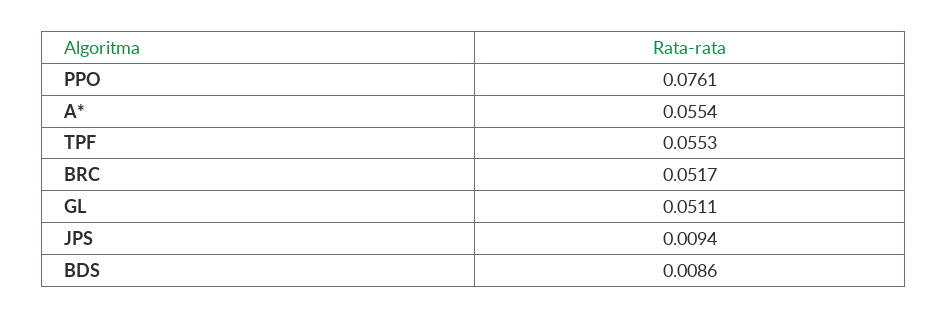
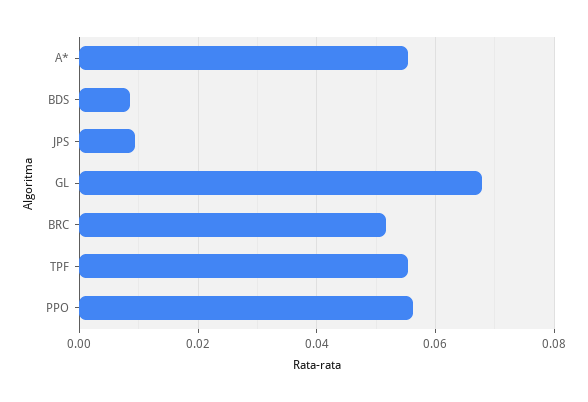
  {
-   "PPO": 0.0761,
+   "PPO": 0.056,
    "A*": 0.0554,
    "TPF": 0.0553,
    "BRC": 0.0517,
-   "GL": 0.0511,
+   "GL": 0.068,
    "JPS": 0.0094,
    "BDS": 0.0086
  }

